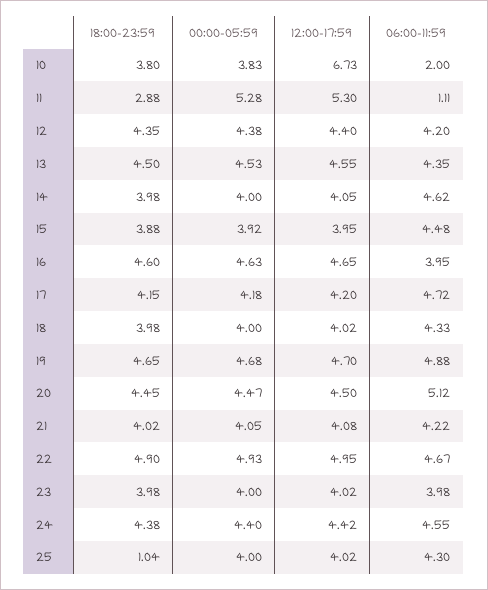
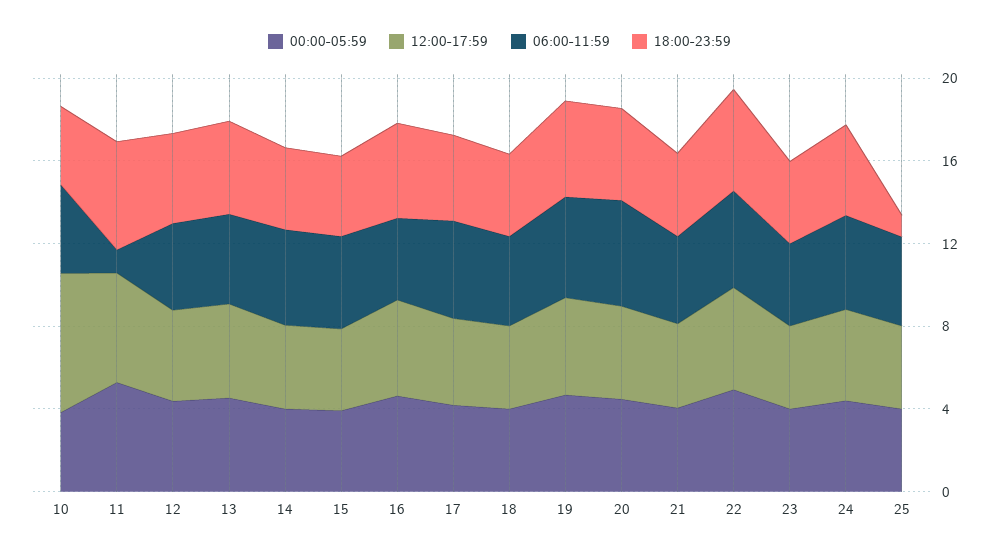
  {
    "18:00-23:59": {
      "10": 3.8,
-     "11": 2.88,
+     "11": 5,
      "12": 4.35,
      "13": 4.5,
      "14": 3.98,
      "15": 3.88,
      "16": 4.6,
      "17": 4.15,
      "18": 3.98,
      "19": 4.65,
      "20": 4.45,
      "21": 4.02,
      "22": 4.9,
      "23": 3.98,
      "24": 4.38,
      "25": 1.04
    },
    "00:00-05:59": {
      "10": 3.83,
      "11": 5.28,
      "12": 4.38,
      "13": 4.53,
      "14": 4,
      "15": 3.92,
      "16": 4.63,
      "17": 4.18,
      "18": 4,
      "19": 4.68,
      "20": 4.47,
      "21": 4.05,
      "22": 4.93,
      "23": 4,
      "24": 4.4,
      "25": 4
    },
    "12:00-17:59": {
      "10": 6.73,
      "11": 5.3,
      "12": 4.4,
      "13": 4.55,
      "14": 4.05,
      "15": 3.95,
      "16": 4.65,
      "17": 4.2,
      "18": 4.02,
      "19": 4.7,
      "20": 4.5,
      "21": 4.08,
      "22": 4.95,
      "23": 4.02,
      "24": 4.42,
      "25": 4.02
    },
    "06:00-11:59": {
-     "10": 2,
+     "10": 4,
      "11": 1.11,
      "12": 4.2,
      "13": 4.35,
      "14": 4.62,
      "15": 4.48,
      "16": 3.95,
      "17": 4.72,
      "18": 4.33,
      "19": 4.88,
      "20": 5.12,
      "21": 4.22,
      "22": 4.67,
      "23": 3.98,
      "24": 4.55,
      "25": 4.3
    }
  }

